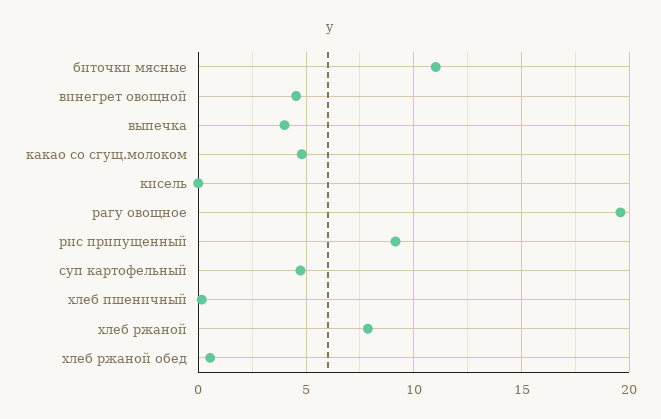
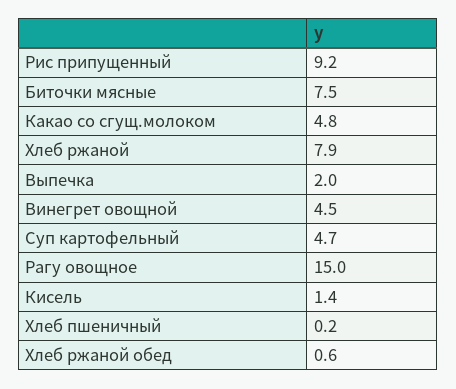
  {
-   "биточки мясные": 11,
+   "биточки мясные": 7.5,
    "винегрет овощной": 4.5,
-   "выпечка": 4,
+   "выпечка": 2,
    "какао со сгущ.молоком": 4.8,
-   "кисель": 0,
+   "кисель": 1.4,
-   "рагу овощное": 19.5,
+   "рагу овощное": 15,
    "рис припущенный": 9.2,
    "суп картофельный": 4.7,
    "хлеб пшеничный": 0.2,
    "хлеб ржаной": 7.9,
    "хлеб ржаной обед": 0.6
  }

